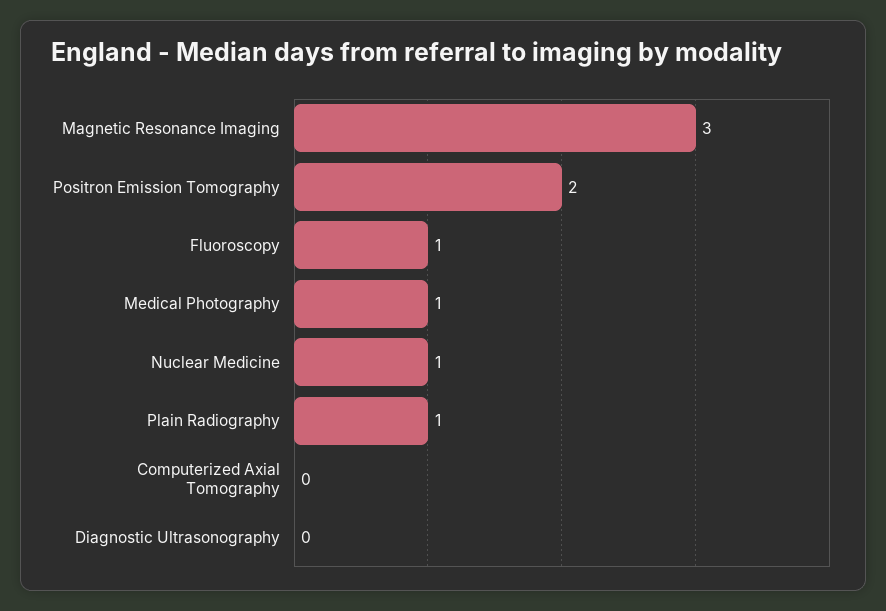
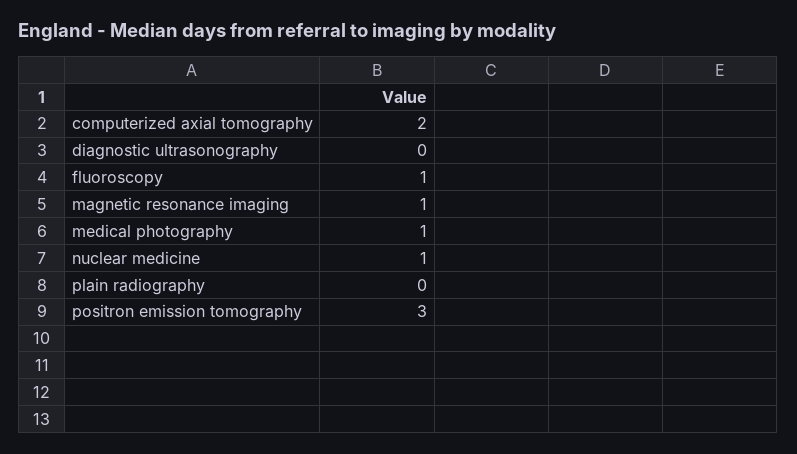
  {
-   "Magnetic Resonance Imaging": 3,
+   "Magnetic Resonance Imaging": 1,
-   "Positron Emission Tomography": 2,
+   "Positron Emission Tomography": 3,
    "Fluoroscopy": 1,
    "Medical Photography": 1,
    "Nuclear Medicine": 1,
-   "Plain Radiography": 1,
+   "Plain Radiography": 0,
-   "Computerized Axial Tomography": 0,
+   "Computerized Axial Tomography": 2,
    "Diagnostic Ultrasonography": 0
  }

